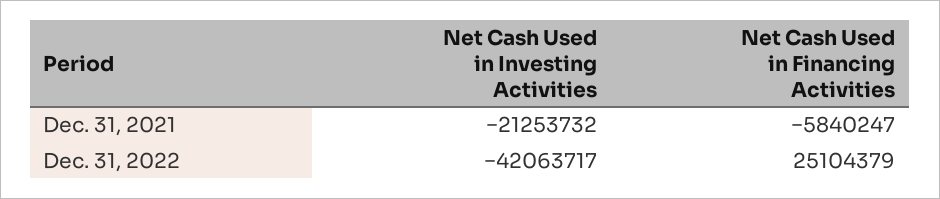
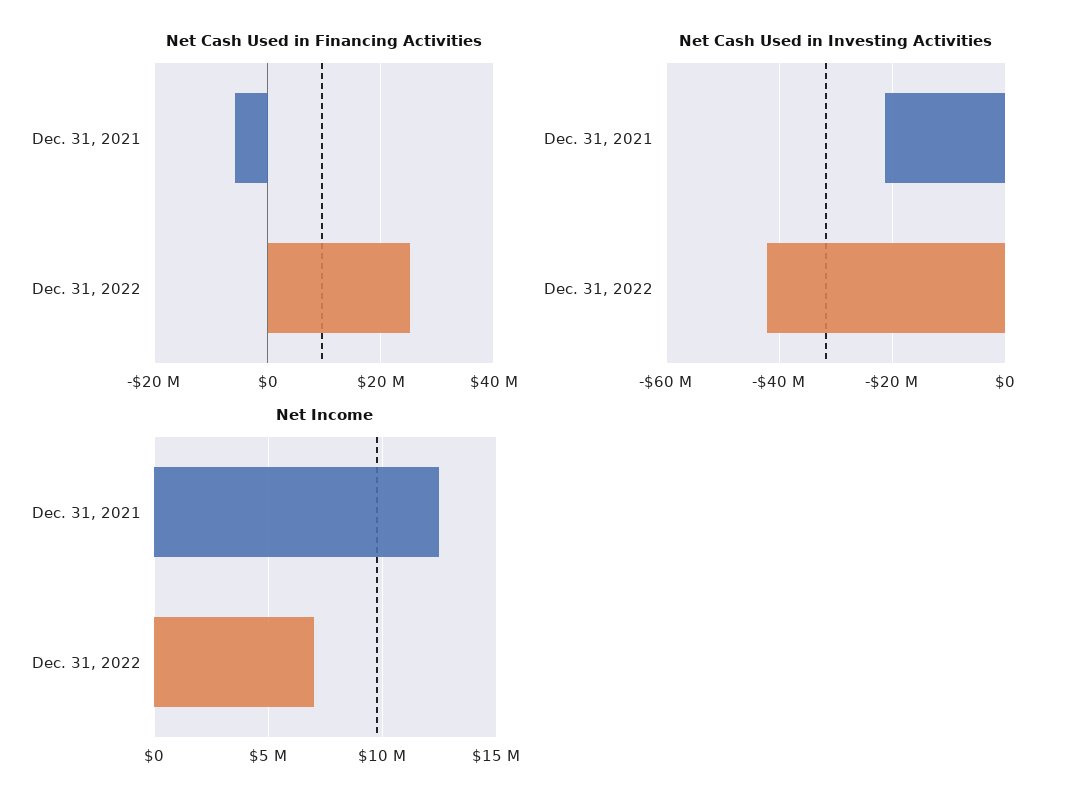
  {
    "Net Cash Used in Investing Activities": {
      "Dec. 31, 2021": -21253732,
      "Dec. 31, 2022": -42063717
    },
    "Net Cash Used in Financing Activities": {
      "Dec. 31, 2021": -5840247,
      "Dec. 31, 2022": 25104379
-   }
+   },
+   "Net Income": {
+     "Dec. 31, 2021": 12500000,
+     "Dec. 31, 2022": 7000000
+   }
  }

